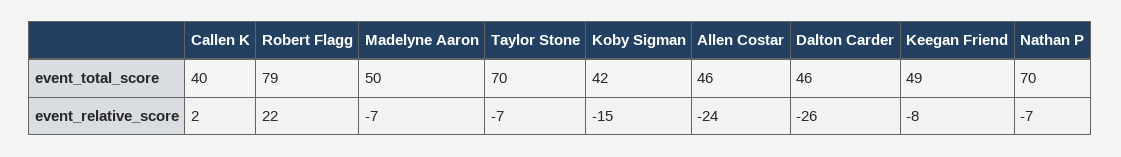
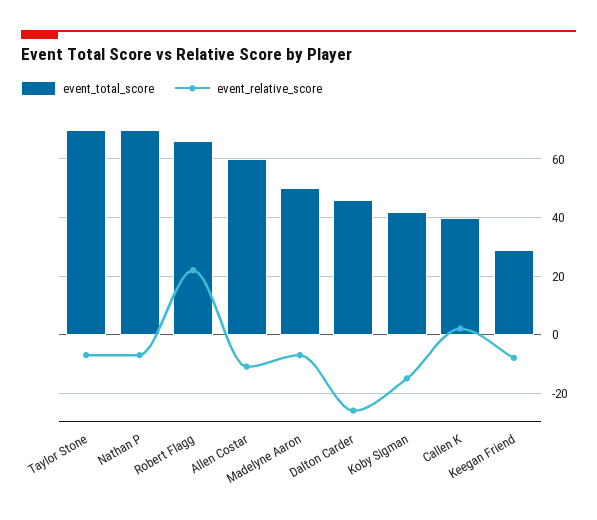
  {
    "event_total_score": {
      "Callen K": 40,
-     "Robert Flagg": 79,
+     "Robert Flagg": 65,
      "Madelyne Aaron": 50,
      "Taylor Stone": 70,
      "Koby Sigman": 42,
-     "Allen Costar": 46,
+     "Allen Costar": 60,
      "Dalton Carder": 46,
-     "Keegan Friend": 49,
+     "Keegan Friend": 30,
      "Nathan P": 70
    },
    "event_relative_score": {
      "Callen K": 2,
      "Robert Flagg": 22,
      "Madelyne Aaron": -7,
      "Taylor Stone": -7,
      "Koby Sigman": -15,
-     "Allen Costar": -24,
+     "Allen Costar": -10,
      "Dalton Carder": -26,
      "Keegan Friend": -8,
      "Nathan P": -7
    }
  }

